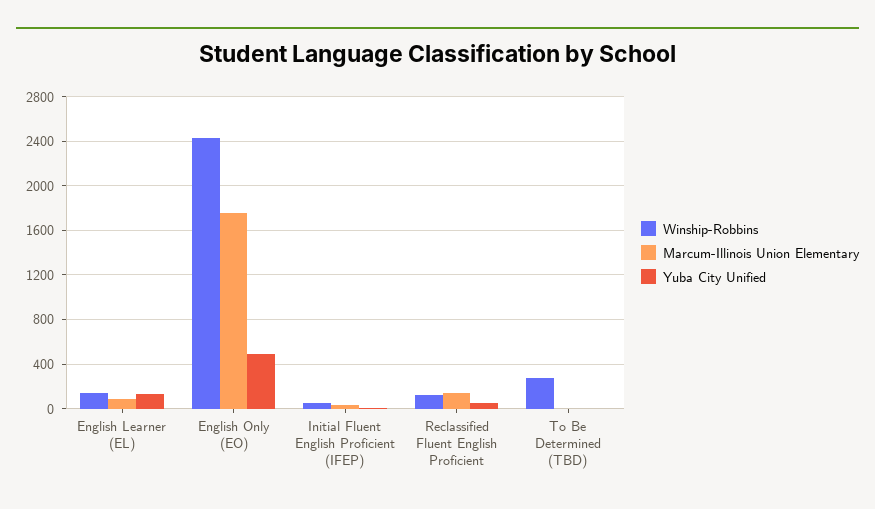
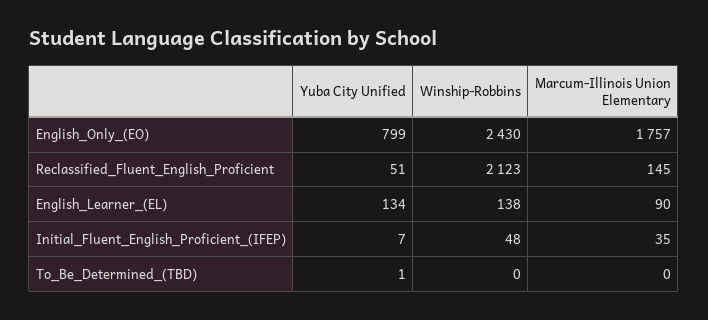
  {
    "Winship-Robbins": {
      "English Learner (EL)": 138,
      "English Only (EO)": 2430,
      "Initial Fluent English Proficient (IFEP)": 48,
-     "Reclassified Fluent English Proficient": 100,
+     "Reclassified Fluent English Proficient": 2123,
-     "To Be Determined (TBD)": 300
+     "To Be Determined (TBD)": 0
    },
    "Marcum-Illinois Union Elementary": {
      "English Learner (EL)": 90,
      "English Only (EO)": 1757,
      "Initial Fluent English Proficient (IFEP)": 35,
      "Reclassified Fluent English Proficient": 145,
      "To Be Determined (TBD)": 0
    },
    "Yuba City Unified": {
      "English Learner (EL)": 134,
-     "English Only (EO)": 500,
+     "English Only (EO)": 799,
      "Initial Fluent English Proficient (IFEP)": 7,
      "Reclassified Fluent English Proficient": 51,
      "To Be Determined (TBD)": 1
    }
  }

